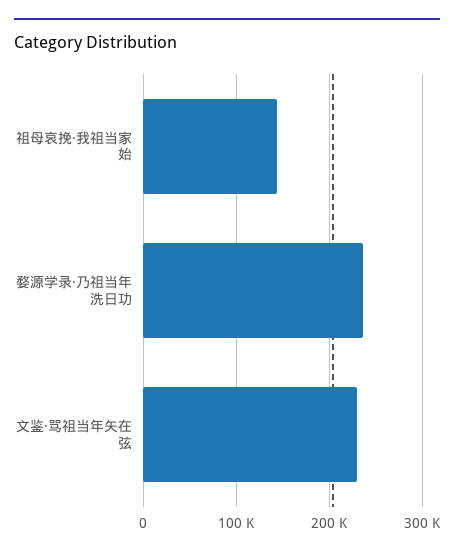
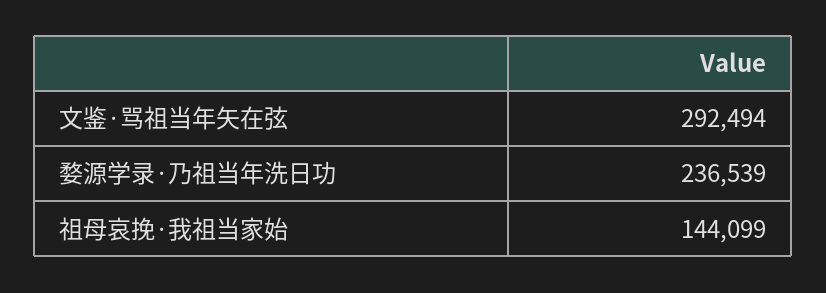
  {
    "祖母哀挽·我祖当家始": 144099,
    "婺源学录·乃祖当年洗日功": 236539,
-   "文鉴·骂祖当年矢在弦": 230000
+   "文鉴·骂祖当年矢在弦": 292494
  }

